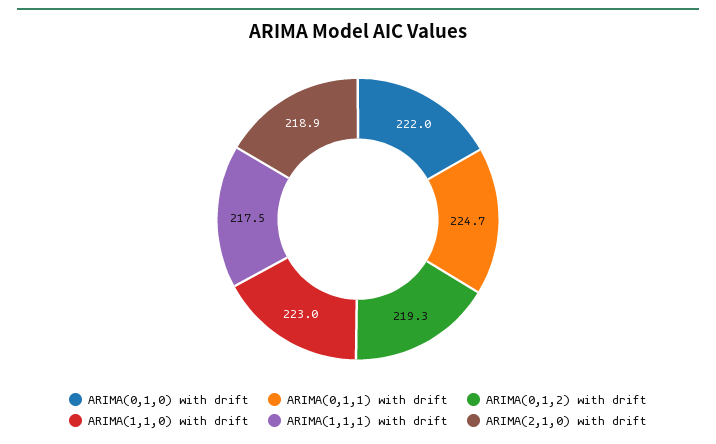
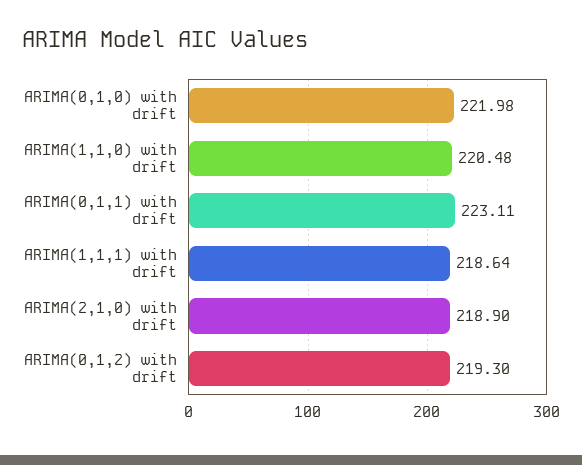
  {
    "ARIMA(0,1,0) with drift": 221.98,
-   "ARIMA(0,1,1) with drift": 224.7,
+   "ARIMA(0,1,1) with drift": 223.11,
    "ARIMA(0,1,2) with drift": 219.3,
-   "ARIMA(1,1,0) with drift": 223,
+   "ARIMA(1,1,0) with drift": 220.48,
-   "ARIMA(1,1,1) with drift": 217.5,
+   "ARIMA(1,1,1) with drift": 218.64,
    "ARIMA(2,1,0) with drift": 218.9
  }

